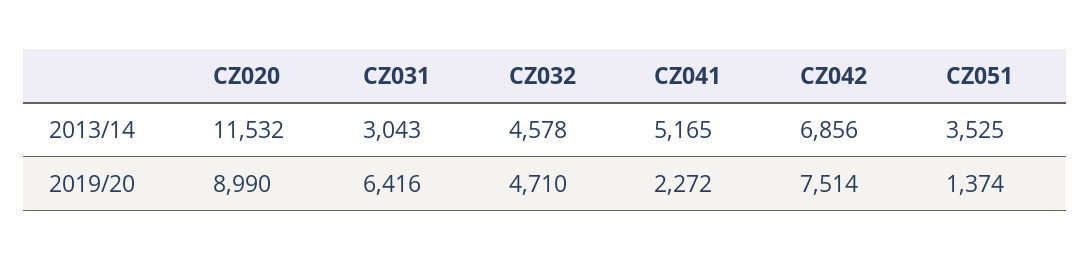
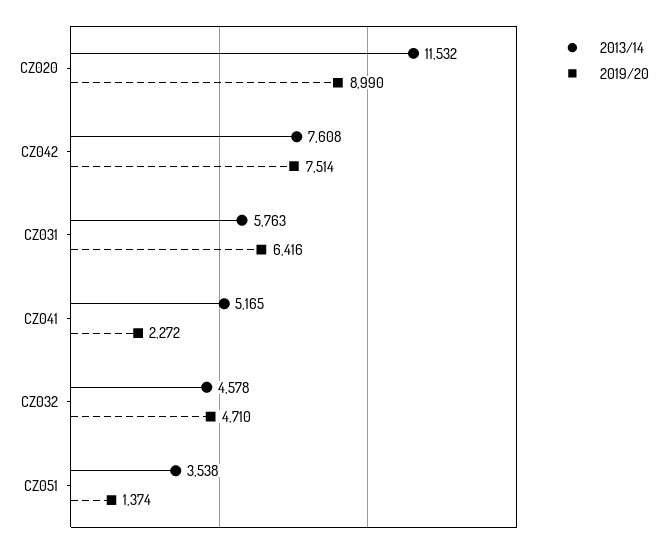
  {
    "2013/14": {
      "CZ020": 11532,
-     "CZ031": 3043,
+     "CZ031": 5763,
      "CZ032": 4578,
      "CZ041": 5165,
-     "CZ042": 6856,
+     "CZ042": 7608,
-     "CZ051": 3525
+     "CZ051": 3538
    },
    "2019/20": {
      "CZ020": 8990,
      "CZ031": 6416,
      "CZ032": 4710,
      "CZ041": 2272,
      "CZ042": 7514,
      "CZ051": 1374
    }
  }

